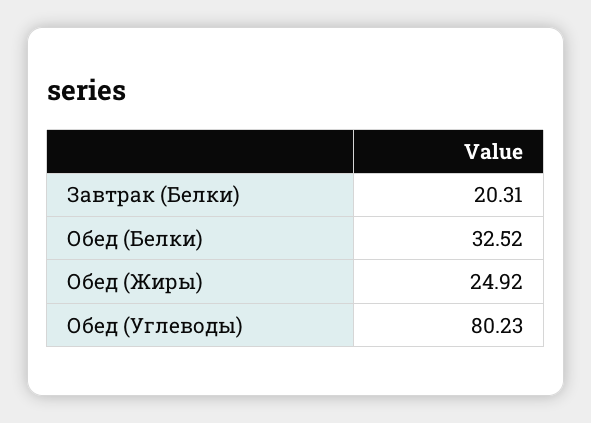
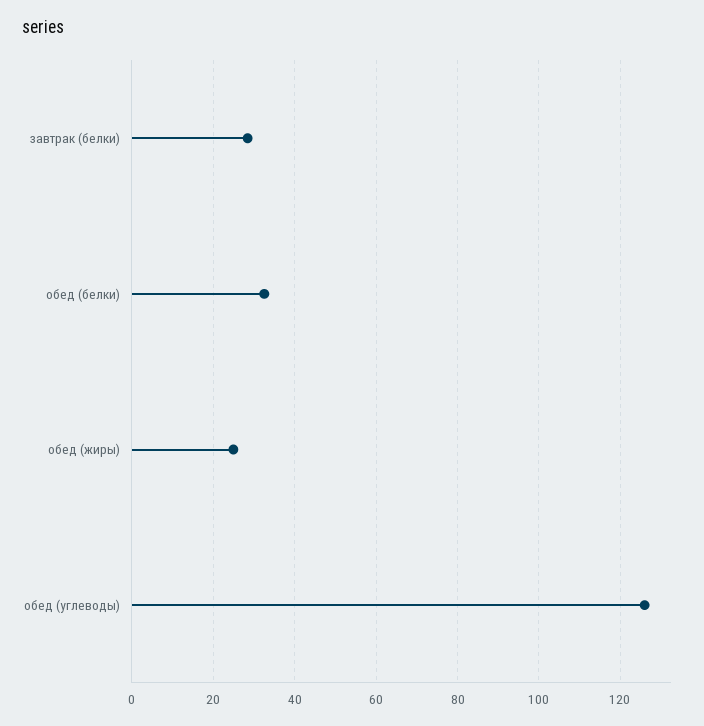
  {
-   "Завтрак (Белки)": 20.31,
+   "Завтрак (Белки)": 28,
    "Обед (Белки)": 32.52,
    "Обед (Жиры)": 24.92,
-   "Обед (Углеводы)": 80.23
+   "Обед (Углеводы)": 126
  }

